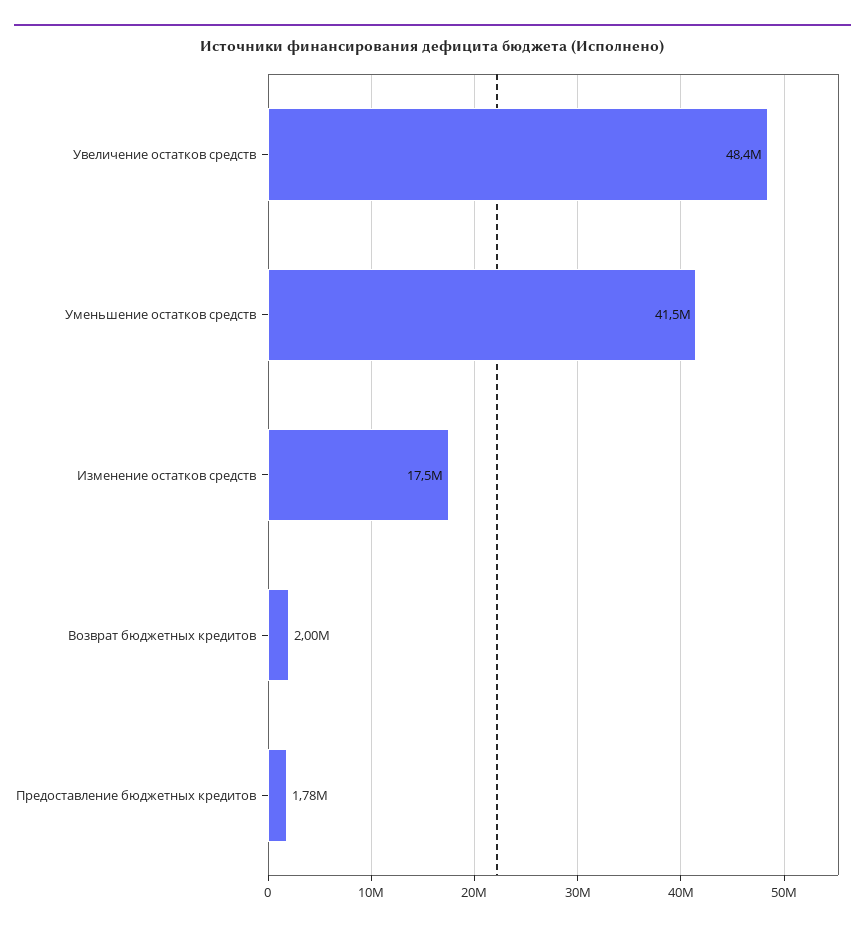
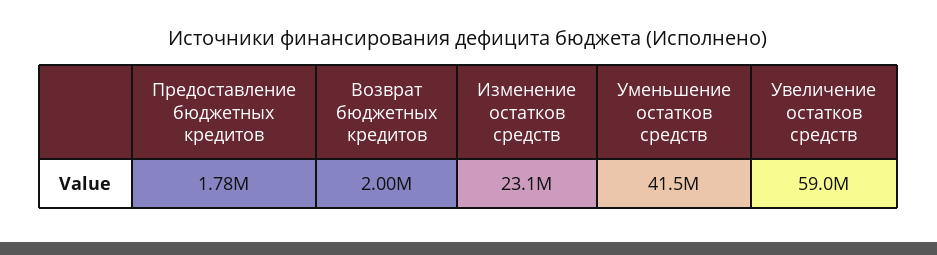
  {
-   "Увеличение остатков средств": 48400000,
+   "Увеличение остатков средств": 59000000,
    "Уменьшение остатков средств": 41500000,
-   "Изменение остатков средств": 17500000,
+   "Изменение остатков средств": 23100000,
    "Возврат бюджетных кредитов": 2000000,
    "Предоставление бюджетных кредитов": 1780000
  }

